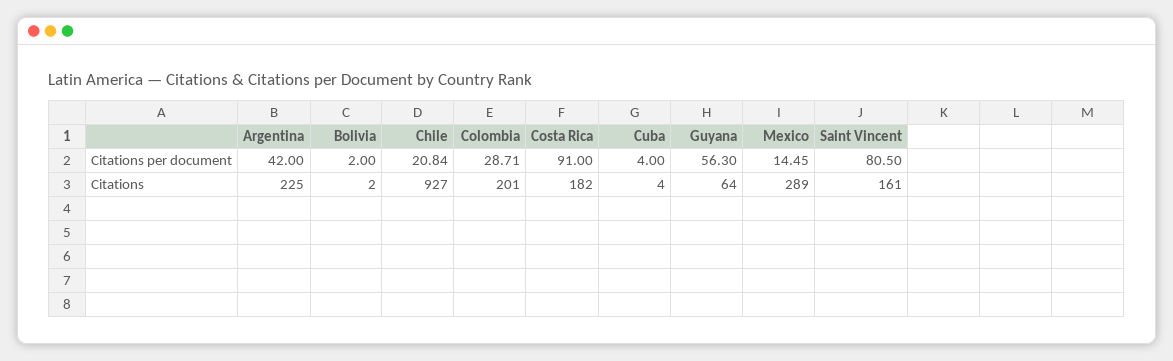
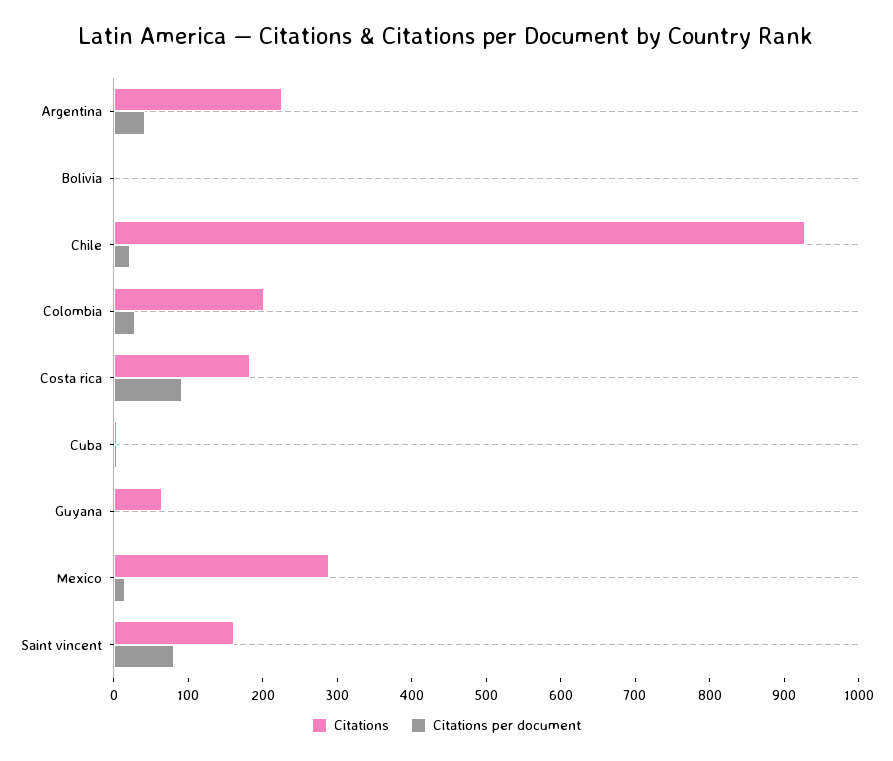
  {
    "Citations per document": {
      "Argentina": 42,
      "Bolivia": 2,
      "Chile": 20.84,
      "Colombia": 28.71,
      "Costa Rica": 91,
      "Cuba": 4,
-     "Guyana": 56.3,
+     "Guyana": 0,
      "Mexico": 14.45,
      "Saint Vincent": 80.5
    },
    "Citations": {
      "Argentina": 225,
      "Bolivia": 2,
      "Chile": 927,
      "Colombia": 201,
      "Costa Rica": 182,
      "Cuba": 4,
      "Guyana": 64,
      "Mexico": 289,
      "Saint Vincent": 161
    }
  }

